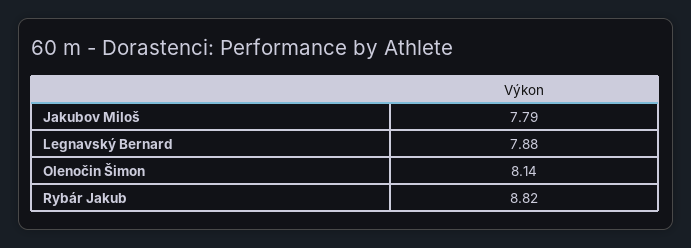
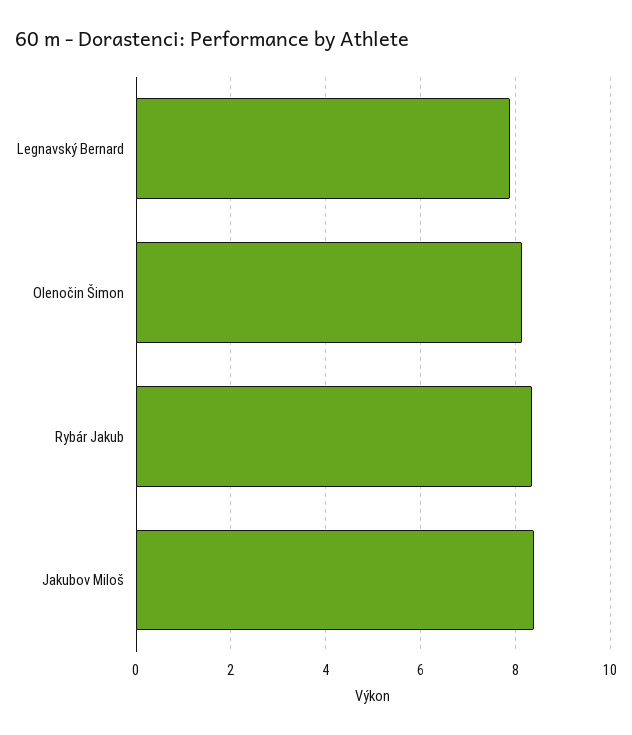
  {
-   "Jakubov Miloš": 7.79,
+   "Jakubov Miloš": 8.4,
    "Legnavský Bernard": 7.88,
    "Olenočin Šimon": 8.14,
-   "Rybár Jakub": 8.82
+   "Rybár Jakub": 8.4
  }

